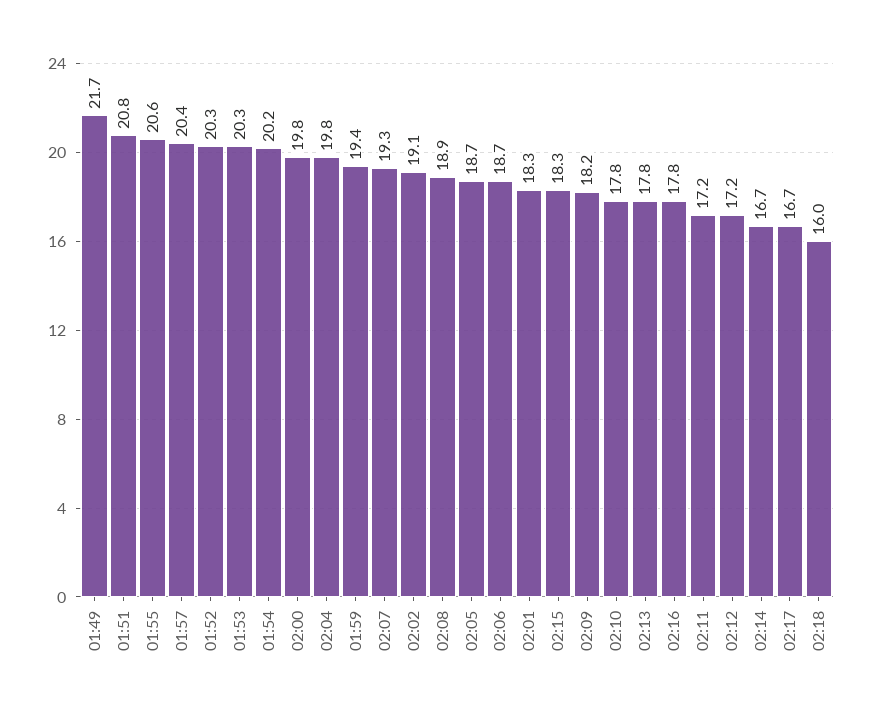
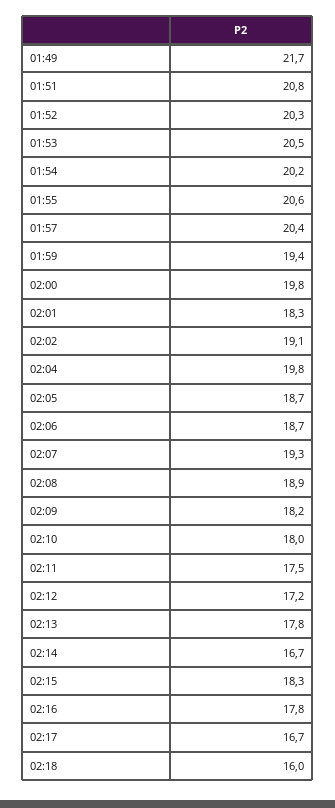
  {
    "01:49": 21.7,
    "01:51": 20.8,
    "01:55": 20.6,
    "01:57": 20.4,
    "01:52": 20.3,
-   "01:53": 20.3,
+   "01:53": 20.5,
    "01:54": 20.2,
    "02:00": 19.8,
    "02:04": 19.8,
    "01:59": 19.4,
    "02:07": 19.3,
    "02:02": 19.1,
    "02:08": 18.9,
    "02:05": 18.7,
    "02:06": 18.7,
    "02:01": 18.3,
    "02:15": 18.3,
    "02:09": 18.2,
-   "02:10": 17.8,
+   "02:10": 18,
    "02:13": 17.8,
    "02:16": 17.8,
-   "02:11": 17.2,
+   "02:11": 17.5,
    "02:12": 17.2,
    "02:14": 16.7,
    "02:17": 16.7,
    "02:18": 16
  }

